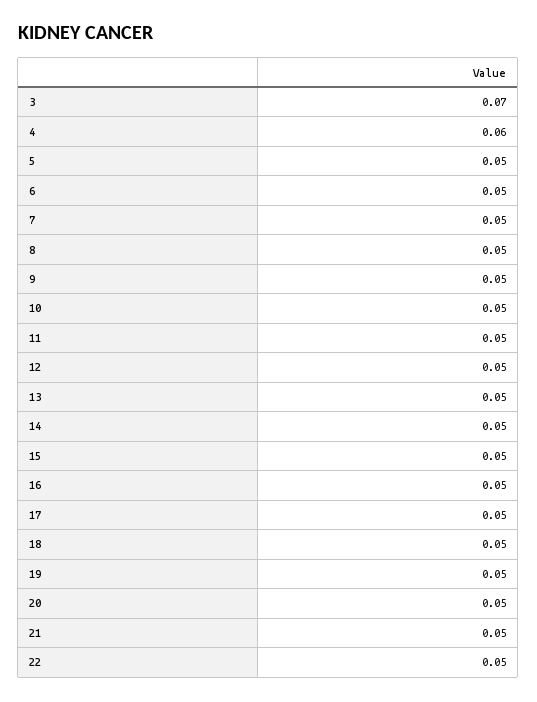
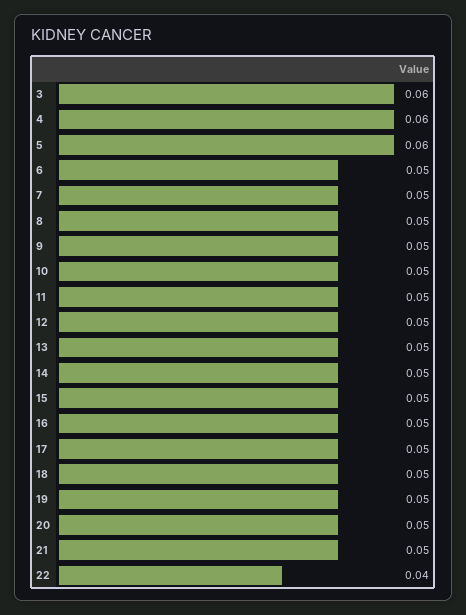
  {
-   "3": 0.07,
+   "3": 0.06,
    "4": 0.06,
-   "5": 0.05,
+   "5": 0.06,
    "6": 0.05,
    "7": 0.05,
    "8": 0.05,
    "9": 0.05,
    "10": 0.05,
    "11": 0.05,
    "12": 0.05,
    "13": 0.05,
    "14": 0.05,
    "15": 0.05,
    "16": 0.05,
    "17": 0.05,
    "18": 0.05,
    "19": 0.05,
    "20": 0.05,
    "21": 0.05,
-   "22": 0.05
+   "22": 0.04
  }

